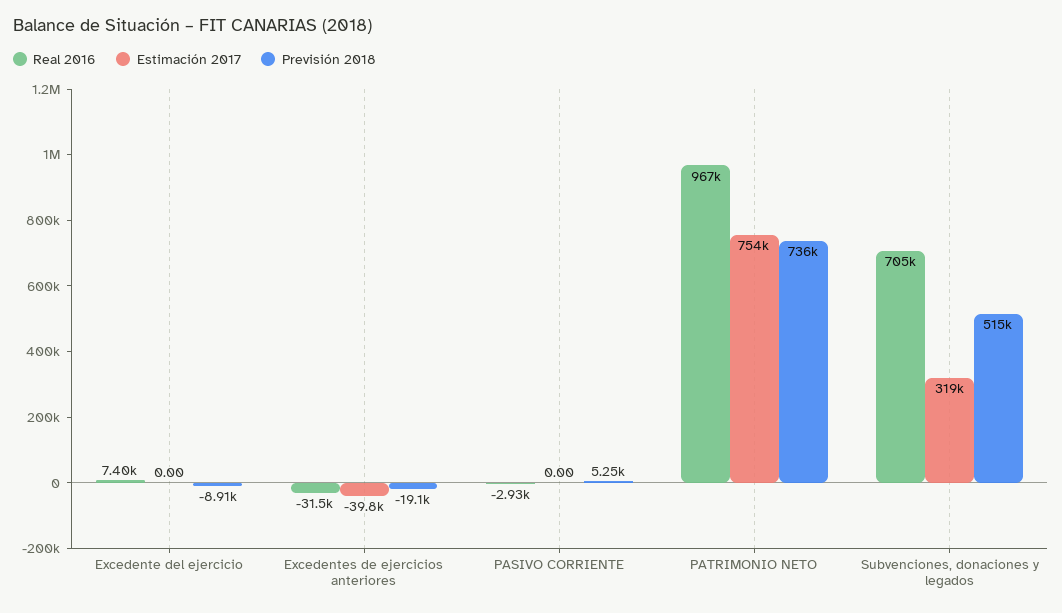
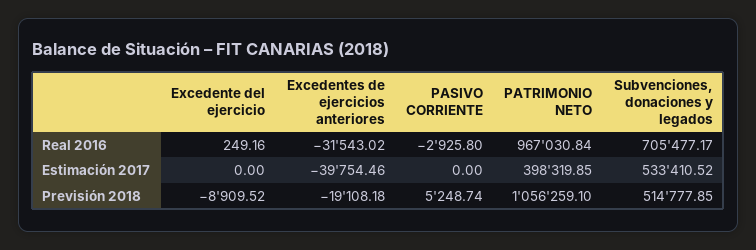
  {
    "Real 2016": {
-     "Excedente del ejercicio": 7400,
+     "Excedente del ejercicio": 249.16,
      "Excedentes de ejercicios anteriores": -31543.02,
      "PASIVO CORRIENTE": -2925.8,
      "PATRIMONIO NETO": 967030.84,
      "Subvenciones, donaciones y legados": 705477.17
    },
    "Estimación 2017": {
      "Excedente del ejercicio": 0,
      "Excedentes de ejercicios anteriores": -39754.46,
      "PASIVO CORRIENTE": 0,
-     "PATRIMONIO NETO": 754000,
+     "PATRIMONIO NETO": 398319.85,
-     "Subvenciones, donaciones y legados": 319000
+     "Subvenciones, donaciones y legados": 533410.52
    },
    "Previsión 2018": {
      "Excedente del ejercicio": -8909.52,
      "Excedentes de ejercicios anteriores": -19108.18,
      "PASIVO CORRIENTE": 5248.74,
-     "PATRIMONIO NETO": 736000,
+     "PATRIMONIO NETO": 1056259.1,
      "Subvenciones, donaciones y legados": 514777.85
    }
  }

